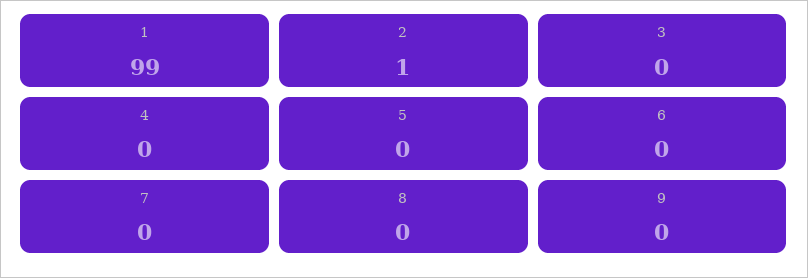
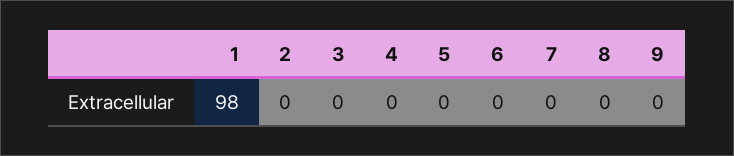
  {
-   "1": 99,
+   "1": 98,
-   "2": 1,
+   "2": 0,
    "3": 0,
    "4": 0,
    "5": 0,
    "6": 0,
    "7": 0,
    "8": 0,
    "9": 0
  }

